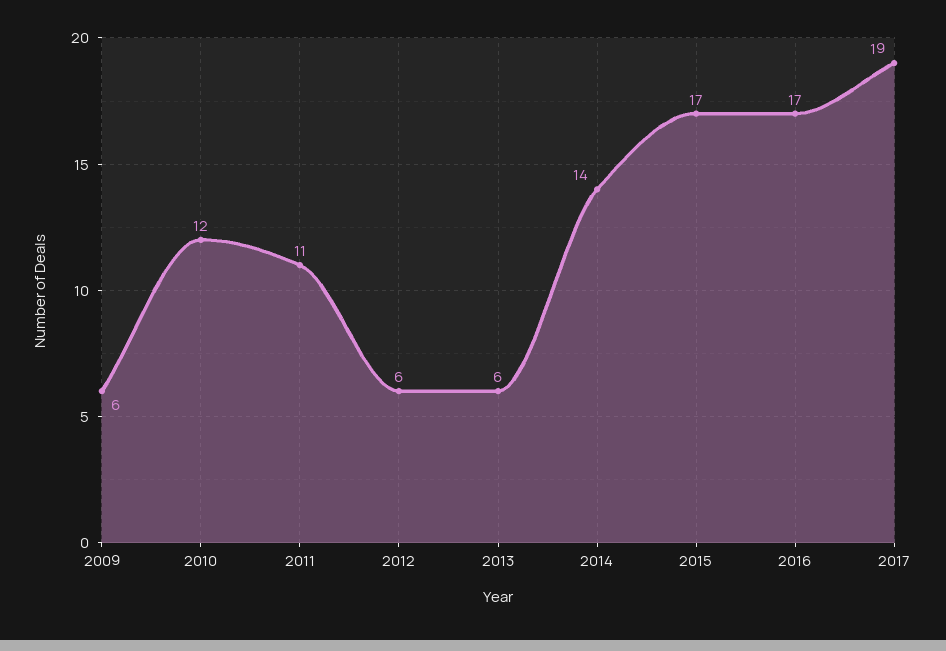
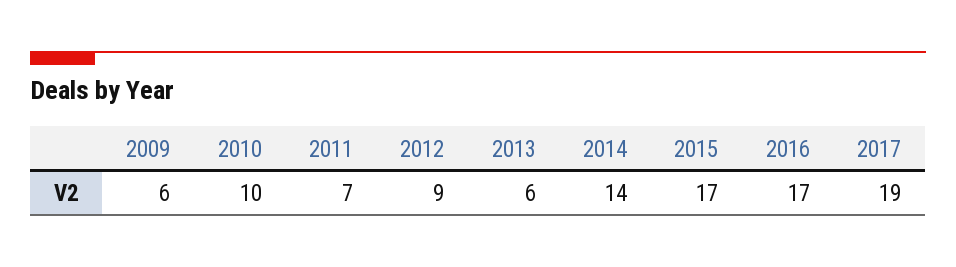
  {
    "2009": 6,
-   "2010": 12,
+   "2010": 10,
-   "2011": 11,
+   "2011": 7,
-   "2012": 6,
+   "2012": 9,
    "2013": 6,
    "2014": 14,
    "2015": 17,
    "2016": 17,
    "2017": 19
  }

